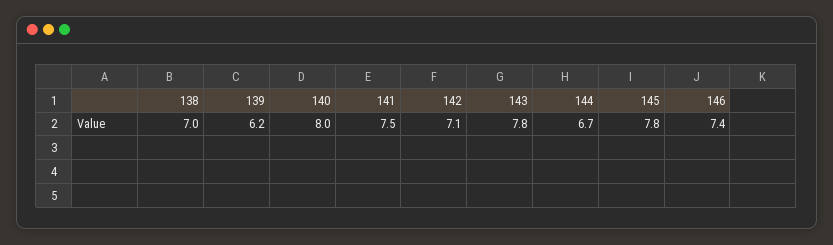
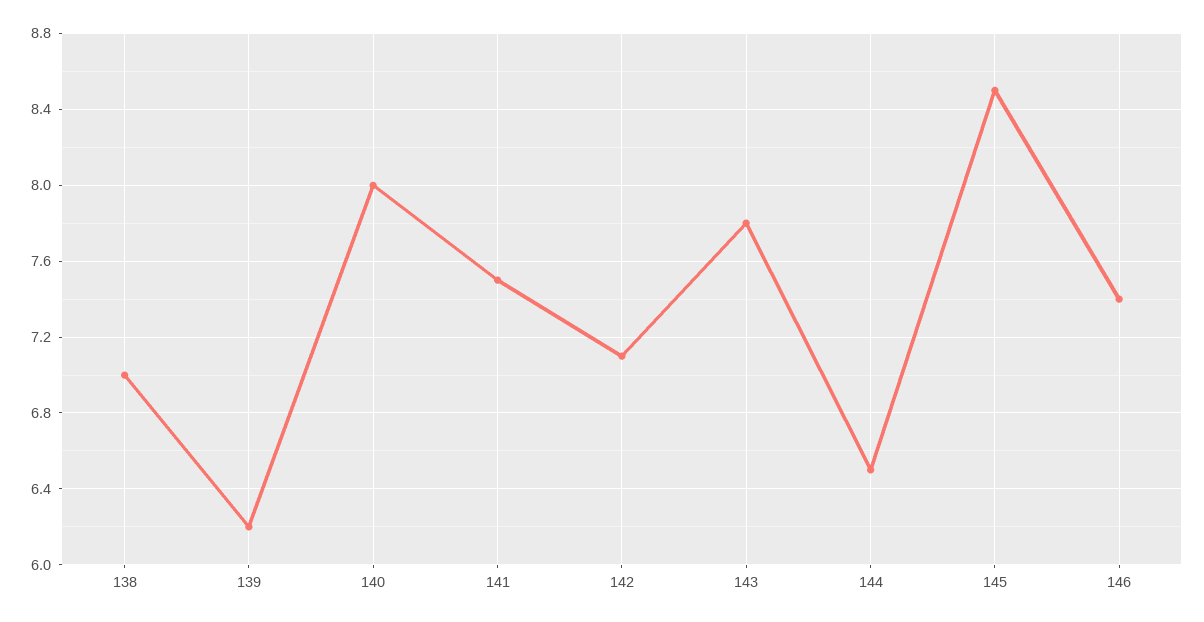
  {
    "138": 7,
    "139": 6.2,
    "140": 8,
    "141": 7.5,
    "142": 7.1,
    "143": 7.8,
-   "144": 6.7,
+   "144": 6.5,
-   "145": 7.8,
+   "145": 8.5,
    "146": 7.4
  }

